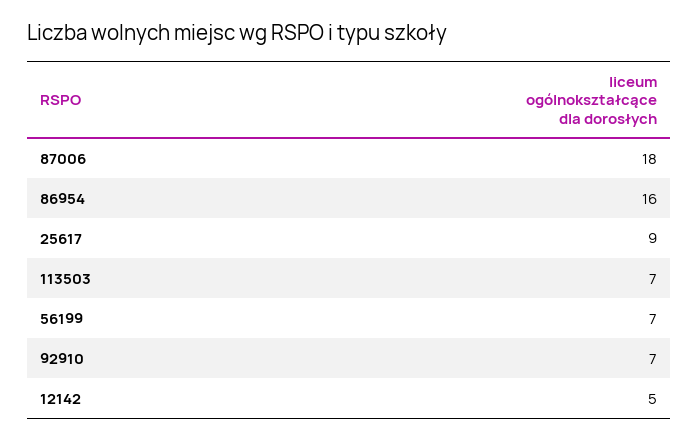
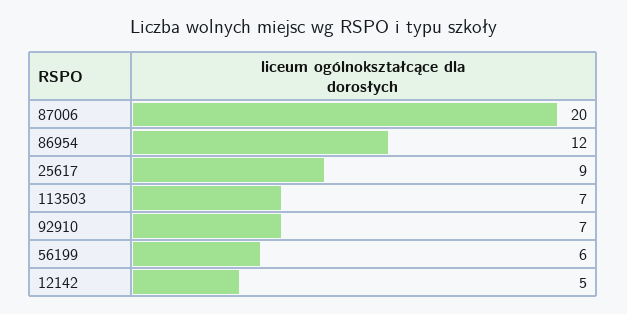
  {
-   "87006": 18,
+   "87006": 20,
-   "86954": 16,
+   "86954": 12,
    "25617": 9,
    "113503": 7,
-   "56199": 7,
+   "56199": 6,
    "92910": 7,
    "12142": 5
  }

